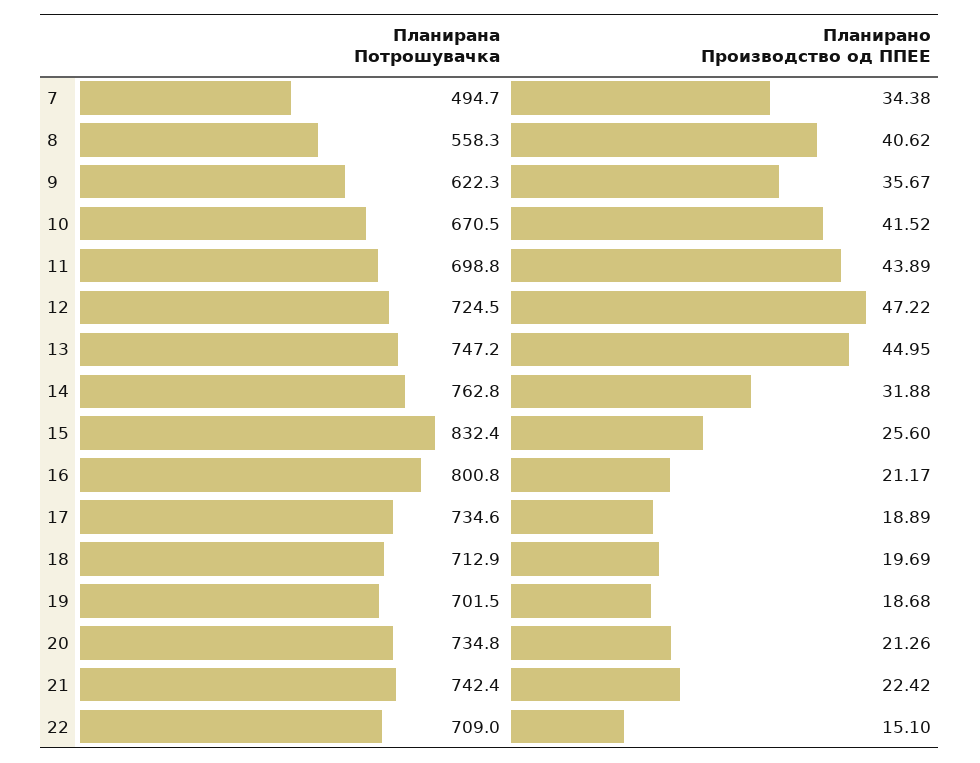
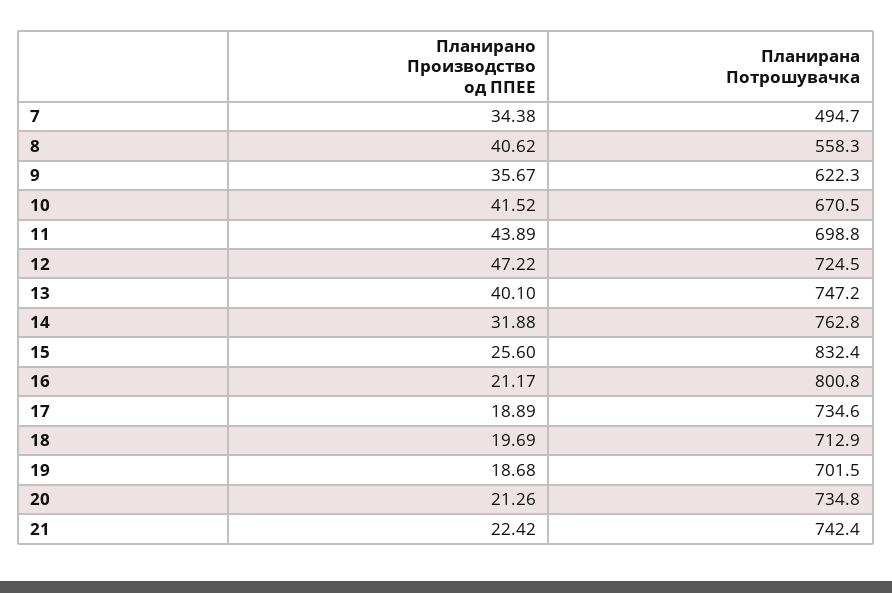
  {
    "Планирана Потрошувачка": {
      "7": 494.7,
      "8": 558.3,
      "9": 622.3,
      "10": 670.5,
      "11": 698.8,
      "12": 724.5,
      "13": 747.2,
      "14": 762.8,
      "15": 832.4,
      "16": 800.8,
      "17": 734.6,
      "18": 712.9,
      "19": 701.5,
      "20": 734.8,
-     "21": 742.4,
+     "21": 742.4
-     "22": 709
    },
    "Планирано Производство од ППЕЕ": {
      "7": 34.38,
      "8": 40.62,
      "9": 35.67,
      "10": 41.52,
      "11": 43.89,
      "12": 47.22,
-     "13": 44.95,
+     "13": 40.1,
      "14": 31.88,
      "15": 25.6,
      "16": 21.17,
      "17": 18.89,
      "18": 19.69,
      "19": 18.68,
      "20": 21.26,
-     "21": 22.42,
+     "21": 22.42
-     "22": 15.1
    }
  }

